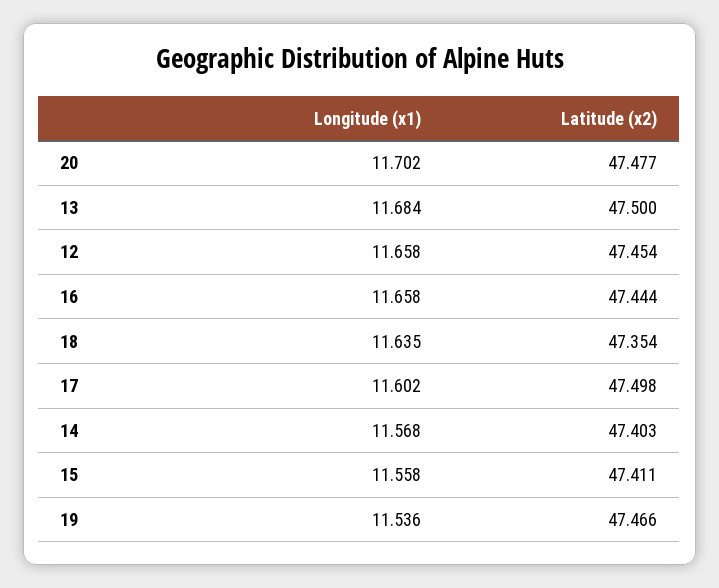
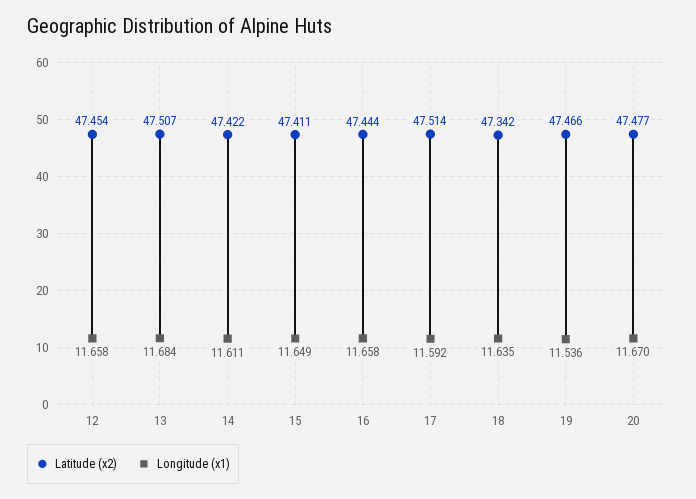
  {
    "Longitude (x1)": {
-     "20": 11.702,
+     "20": 11.67,
      "13": 11.684,
      "12": 11.658,
      "16": 11.658,
      "18": 11.635,
-     "17": 11.602,
+     "17": 11.592,
-     "14": 11.568,
+     "14": 11.611,
-     "15": 11.558,
+     "15": 11.649,
      "19": 11.536
    },
    "Latitude (x2)": {
      "20": 47.477,
-     "13": 47.5,
+     "13": 47.507,
      "12": 47.454,
      "16": 47.444,
-     "18": 47.354,
+     "18": 47.342,
-     "17": 47.498,
+     "17": 47.514,
-     "14": 47.403,
+     "14": 47.422,
      "15": 47.411,
      "19": 47.466
    }
  }

